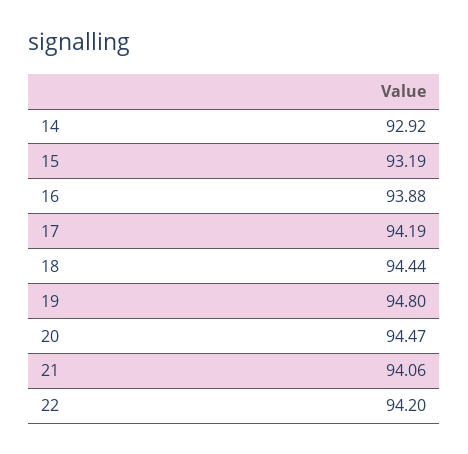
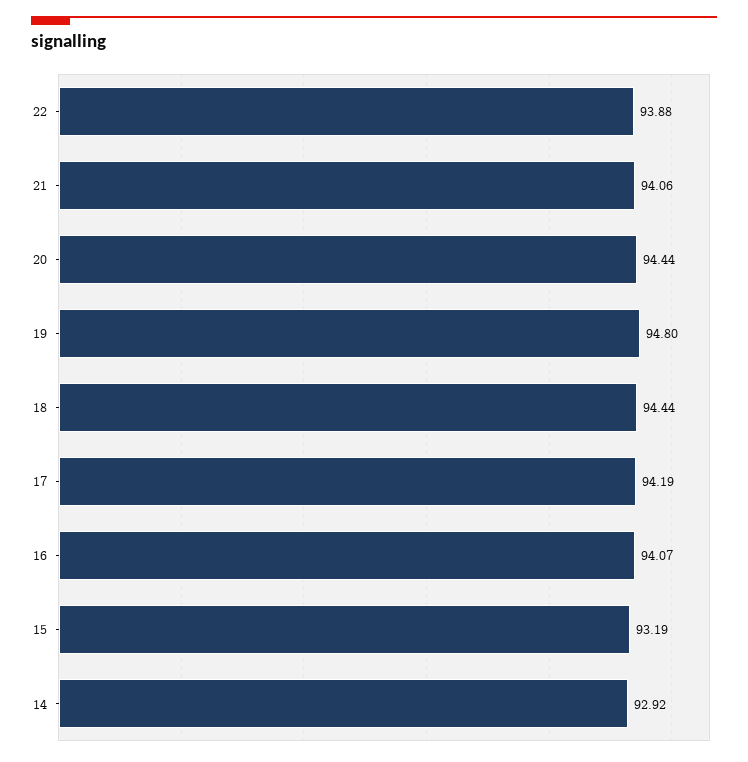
  {
    "14": 92.92,
    "15": 93.19,
-   "16": 93.88,
+   "16": 94.07,
    "17": 94.19,
    "18": 94.44,
    "19": 94.8,
-   "20": 94.47,
+   "20": 94.44,
    "21": 94.06,
-   "22": 94.2
+   "22": 93.88
  }

